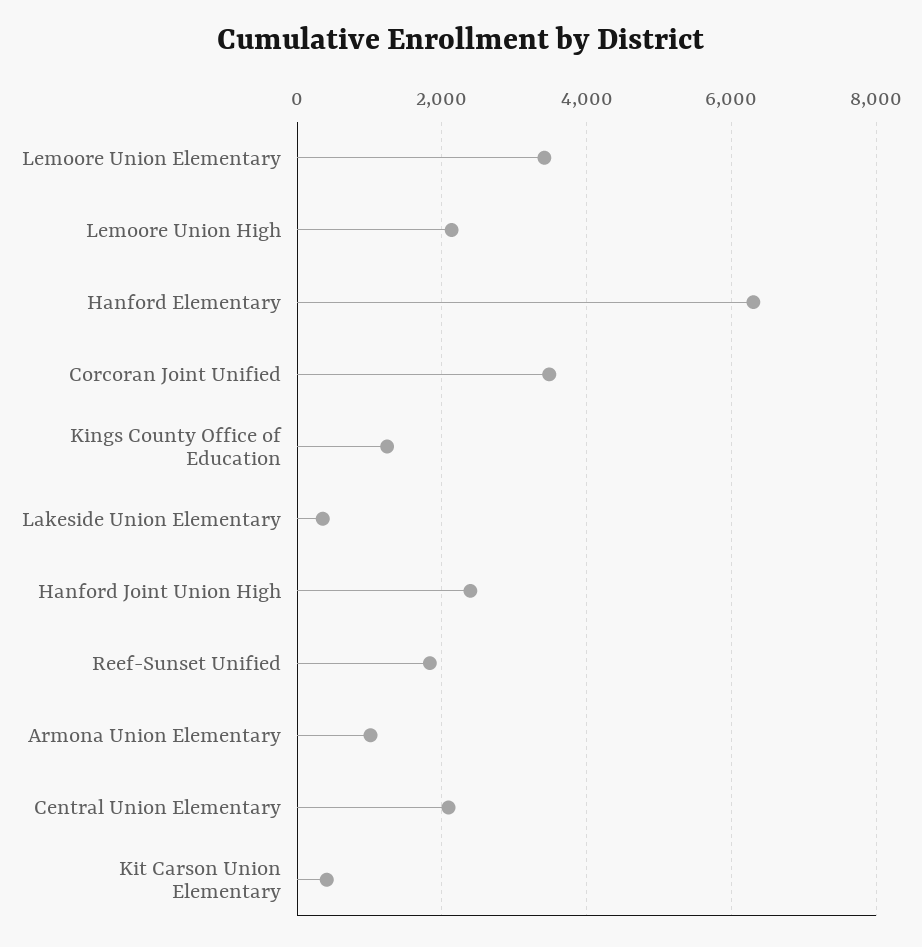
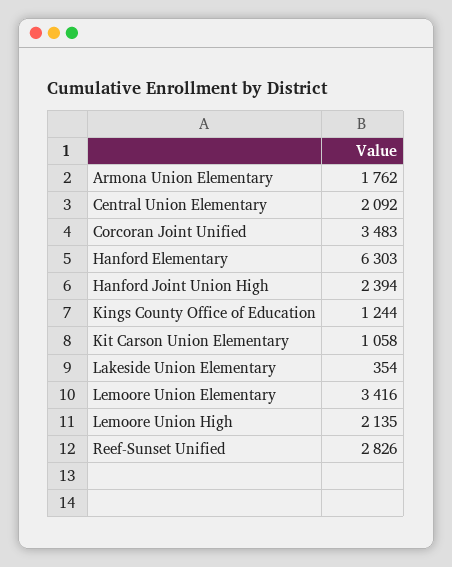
  {
    "Lemoore Union Elementary": 3416,
    "Lemoore Union High": 2135,
    "Hanford Elementary": 6303,
    "Corcoran Joint Unified": 3483,
    "Kings County Office of Education": 1244,
    "Lakeside Union Elementary": 354,
    "Hanford Joint Union High": 2394,
-   "Reef-Sunset Unified": 1800,
+   "Reef-Sunset Unified": 2826,
-   "Armona Union Elementary": 1000,
+   "Armona Union Elementary": 1762,
    "Central Union Elementary": 2092,
-   "Kit Carson Union Elementary": 400
+   "Kit Carson Union Elementary": 1058
  }

